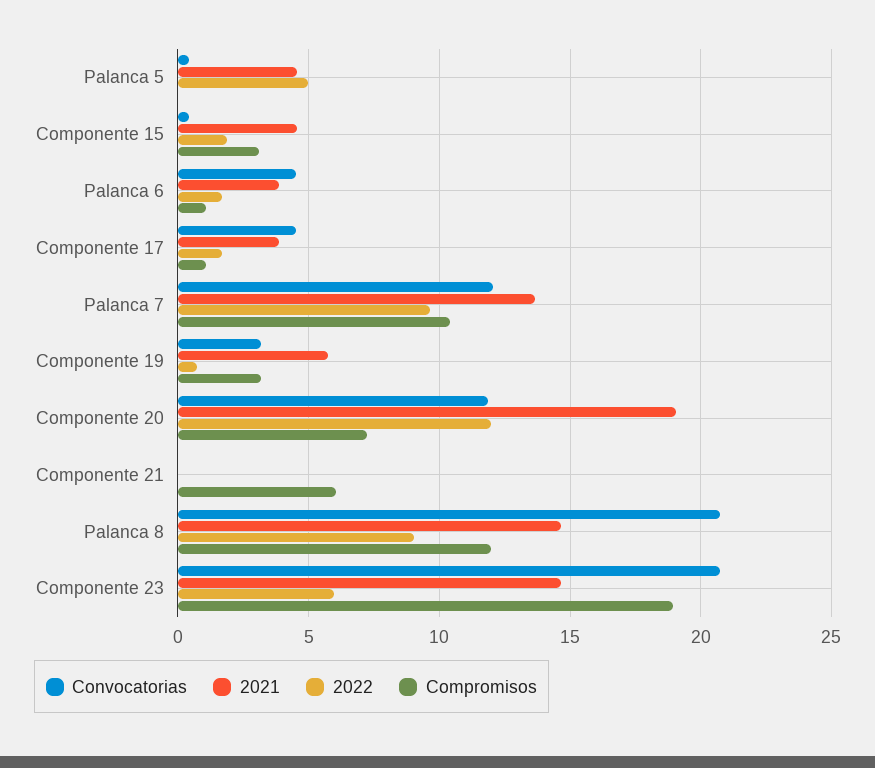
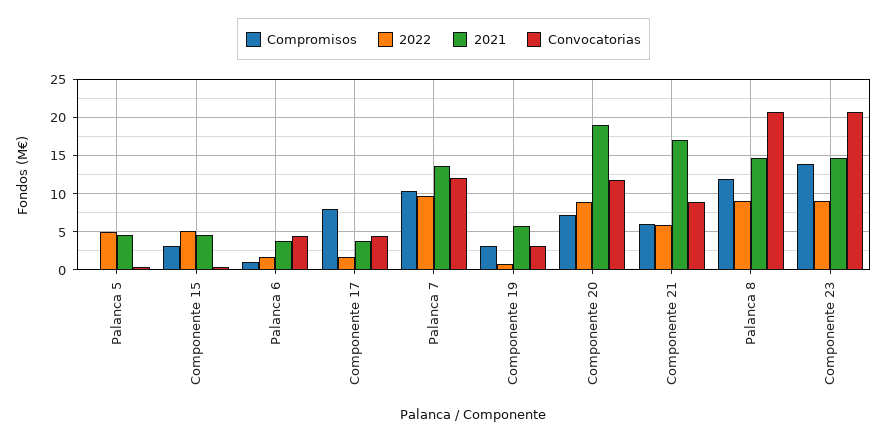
  {
    "Convocatorias": {
      "Palanca 5": 0.5,
      "Componente 15": 0.5,
      "Palanca 6": 4.5,
      "Componente 17": 4.5,
      "Palanca 7": 12,
      "Componente 19": 3,
      "Componente 20": 12,
-     "Componente 21": 0,
+     "Componente 21": 9,
      "Palanca 8": 20.5,
      "Componente 23": 20.5
    },
    "2021": {
      "Palanca 5": 4.5,
      "Componente 15": 4.5,
      "Palanca 6": 4,
      "Componente 17": 4,
      "Palanca 7": 13.5,
      "Componente 19": 5.5,
      "Componente 20": 19,
-     "Componente 21": 0,
+     "Componente 21": 17,
      "Palanca 8": 14.5,
      "Componente 23": 14.5
    },
    "2022": {
      "Palanca 5": 5,
-     "Componente 15": 2,
+     "Componente 15": 5,
      "Palanca 6": 1.5,
      "Componente 17": 1.5,
      "Palanca 7": 9.5,
      "Componente 19": 0.5,
-     "Componente 20": 12,
+     "Componente 20": 9,
-     "Componente 21": 0,
+     "Componente 21": 6,
      "Palanca 8": 9,
-     "Componente 23": 6
+     "Componente 23": 9
    },
    "Compromisos": {
      "Palanca 5": 0,
      "Componente 15": 3,
      "Palanca 6": 1,
-     "Componente 17": 1,
+     "Componente 17": 8,
      "Palanca 7": 10.5,
      "Componente 19": 3,
      "Componente 20": 7,
      "Componente 21": 6,
      "Palanca 8": 12,
-     "Componente 23": 19
+     "Componente 23": 14
    }
  }

